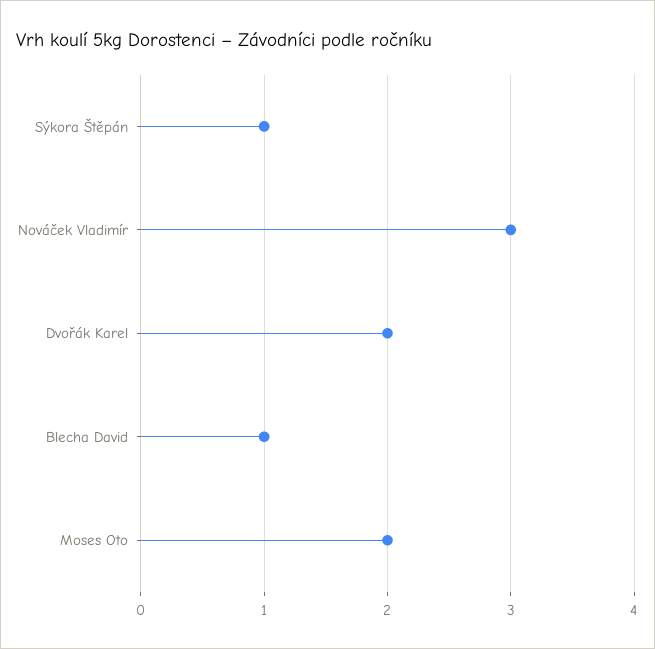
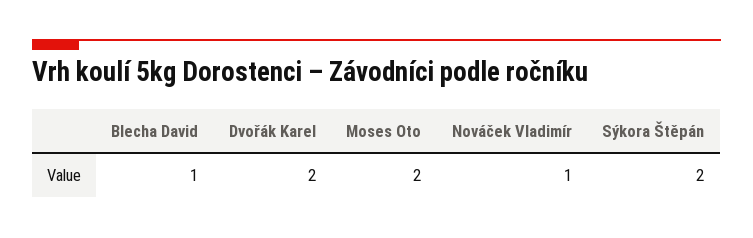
  {
-   "Sýkora Štěpán": 1,
+   "Sýkora Štěpán": 2,
-   "Nováček Vladimír": 3,
+   "Nováček Vladimír": 1,
    "Dvořák Karel": 2,
    "Blecha David": 1,
    "Moses Oto": 2
  }

